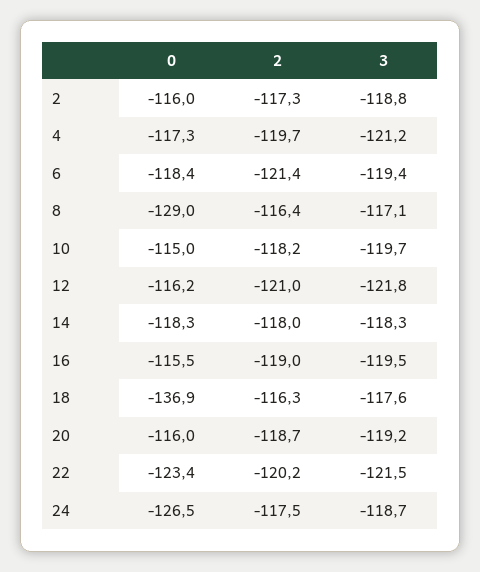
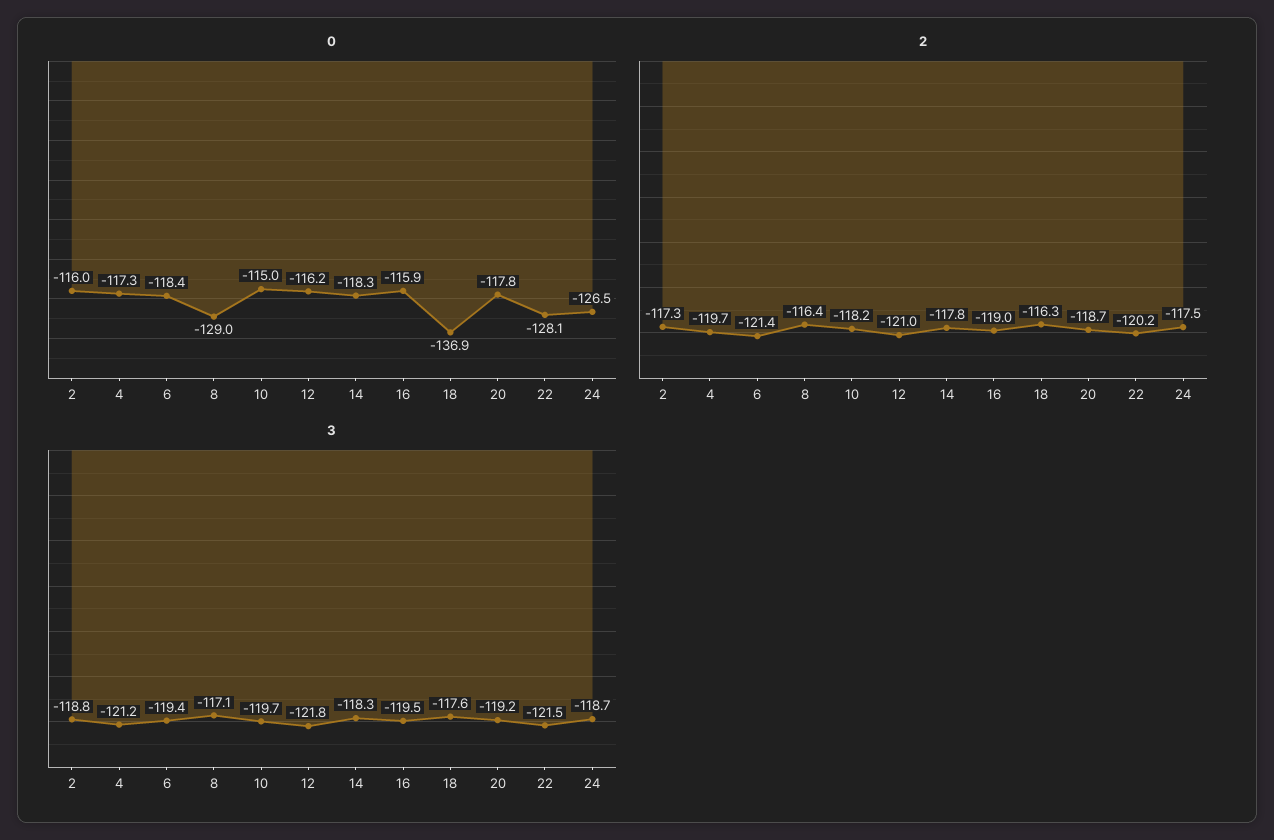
  {
    "0": {
      "2": -116,
      "4": -117.3,
      "6": -118.4,
      "8": -129,
      "10": -115,
      "12": -116.2,
      "14": -118.3,
-     "16": -115.5,
+     "16": -115.9,
      "18": -136.9,
-     "20": -116,
+     "20": -117.8,
-     "22": -123.4,
+     "22": -128.1,
      "24": -126.5
    },
    "2": {
      "2": -117.3,
      "4": -119.7,
      "6": -121.4,
      "8": -116.4,
      "10": -118.2,
      "12": -121,
-     "14": -118,
+     "14": -117.8,
      "16": -119,
      "18": -116.3,
      "20": -118.7,
      "22": -120.2,
      "24": -117.5
    },
    "3": {
      "2": -118.8,
      "4": -121.2,
      "6": -119.4,
      "8": -117.1,
      "10": -119.7,
      "12": -121.8,
      "14": -118.3,
      "16": -119.5,
      "18": -117.6,
      "20": -119.2,
      "22": -121.5,
      "24": -118.7
    }
  }

